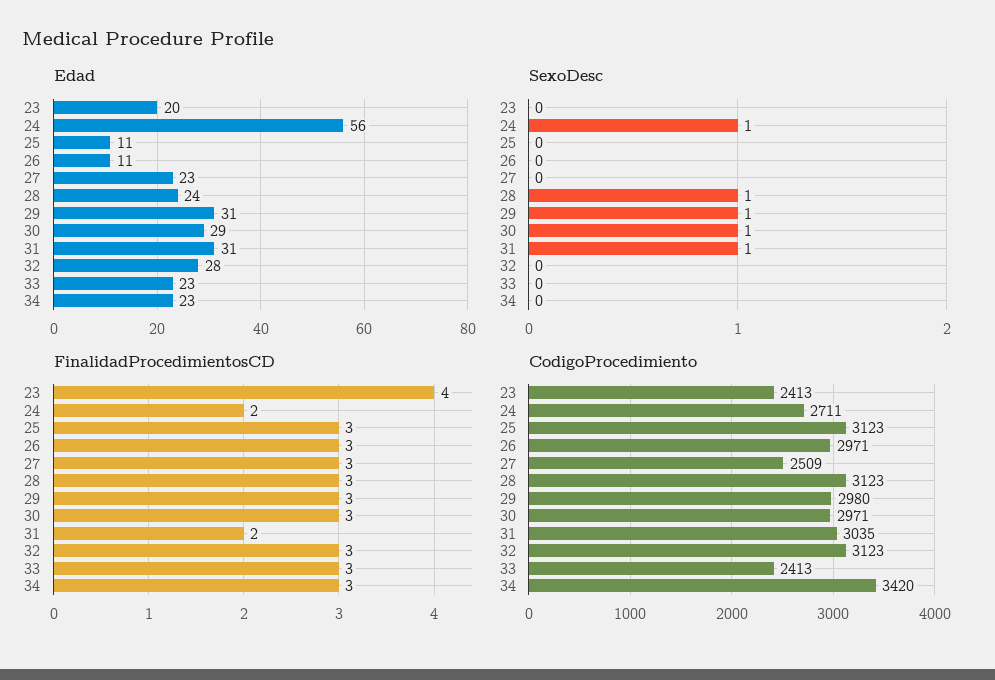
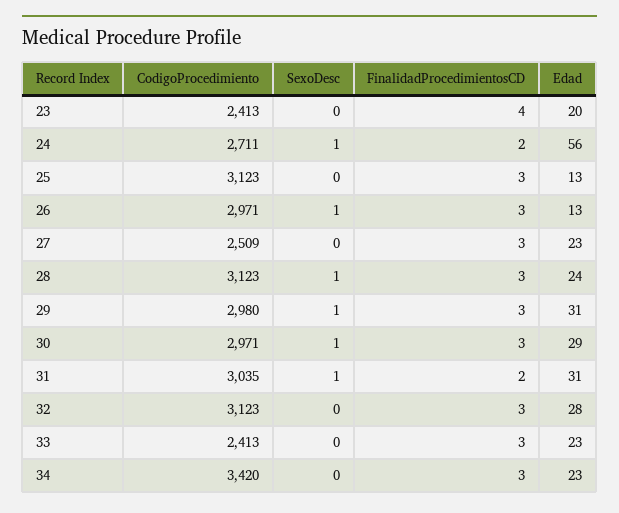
  {
    "Edad": {
      "23": 20,
      "24": 56,
-     "25": 11,
+     "25": 13,
-     "26": 11,
+     "26": 13,
      "27": 23,
      "28": 24,
      "29": 31,
      "30": 29,
      "31": 31,
      "32": 28,
      "33": 23,
      "34": 23
    },
    "SexoDesc": {
      "23": 0,
      "24": 1,
      "25": 0,
-     "26": 0,
+     "26": 1,
      "27": 0,
      "28": 1,
      "29": 1,
      "30": 1,
      "31": 1,
      "32": 0,
      "33": 0,
      "34": 0
    },
    "FinalidadProcedimientosCD": {
      "23": 4,
      "24": 2,
      "25": 3,
      "26": 3,
      "27": 3,
      "28": 3,
      "29": 3,
      "30": 3,
      "31": 2,
      "32": 3,
      "33": 3,
      "34": 3
    },
    "CodigoProcedimiento": {
      "23": 2413,
      "24": 2711,
      "25": 3123,
      "26": 2971,
      "27": 2509,
      "28": 3123,
      "29": 2980,
      "30": 2971,
      "31": 3035,
      "32": 3123,
      "33": 2413,
      "34": 3420
    }
  }

